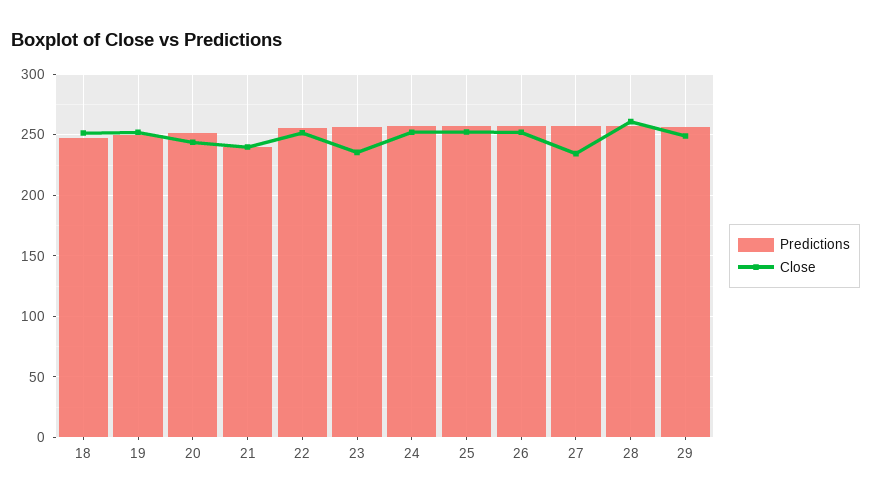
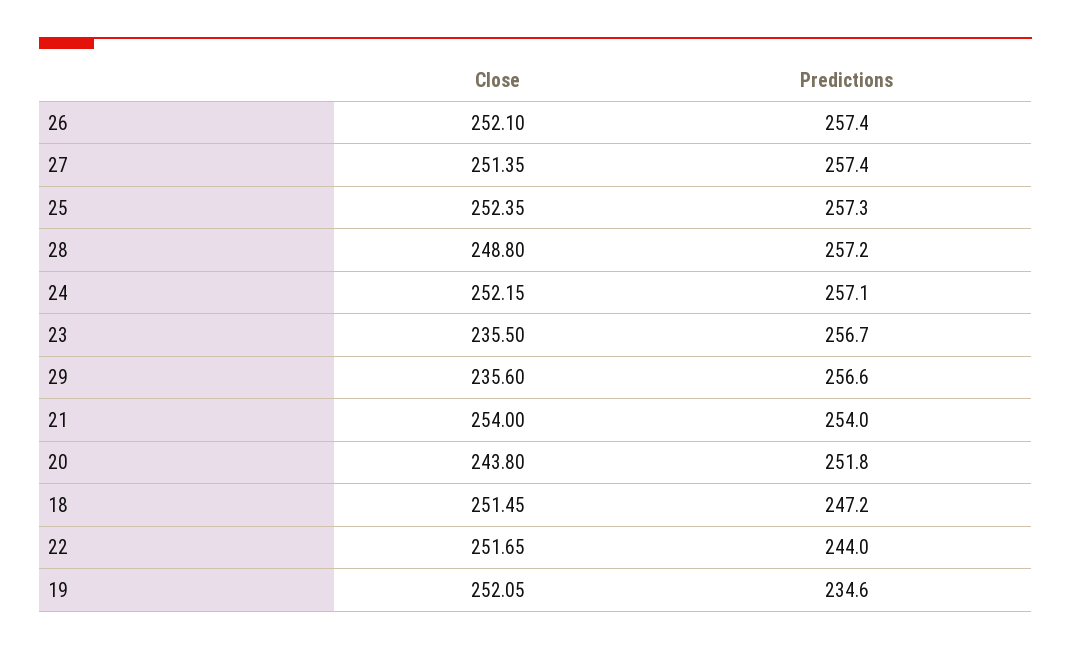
  {
    "Predictions": {
      "18": 247.2,
-     "19": 250,
+     "19": 234.6,
      "20": 251.8,
-     "21": 240,
+     "21": 254,
-     "22": 255,
+     "22": 244,
      "23": 256.7,
      "24": 257.1,
      "25": 257.3,
      "26": 257.4,
      "27": 257.4,
      "28": 257.2,
      "29": 256.6
    },
    "Close": {
      "18": 251.45,
      "19": 252.05,
      "20": 243.8,
-     "21": 240,
+     "21": 254,
      "22": 251.65,
      "23": 235.5,
      "24": 252.15,
      "25": 252.35,
      "26": 252.1,
-     "27": 235,
+     "27": 251.35,
-     "28": 260,
+     "28": 248.8,
-     "29": 250
+     "29": 235.6
    }
  }

